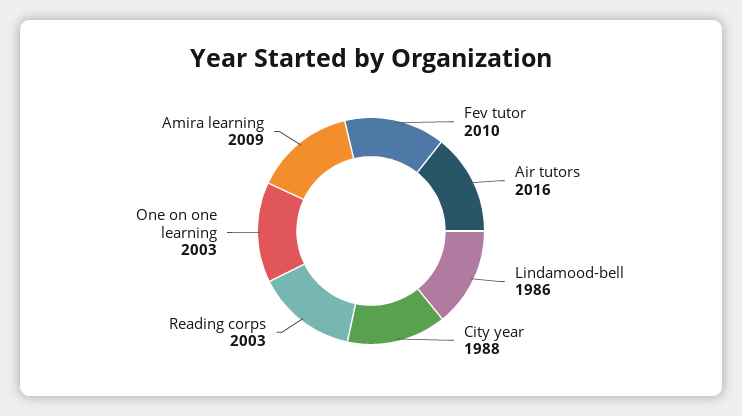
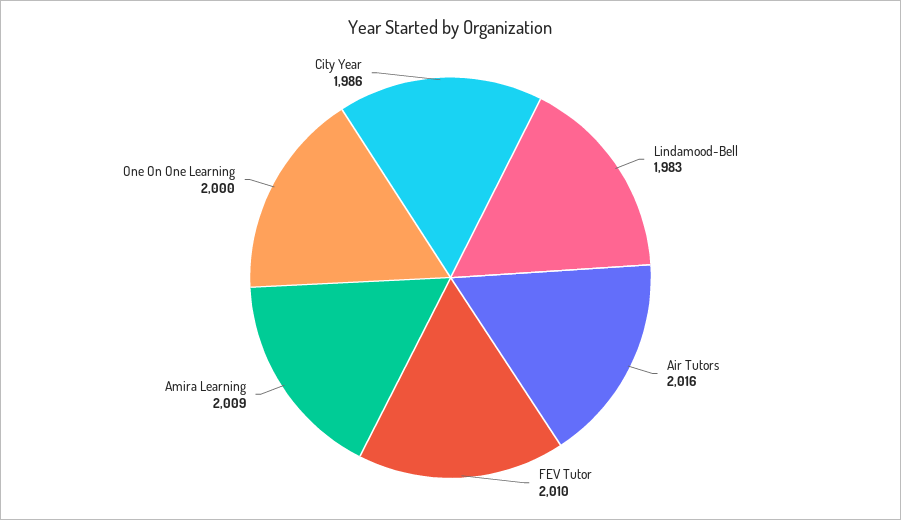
  {
    "Fev tutor": 2010,
    "Air tutors": 2016,
-   "Lindamood-bell": 1986,
+   "Lindamood-bell": 1983,
-   "City year": 1988,
+   "City year": 1986,
-   "Reading corps": 2003,
-   "One on one learning": 2003,
+   "One on one learning": 2000,
    "Amira learning": 2009
  }

